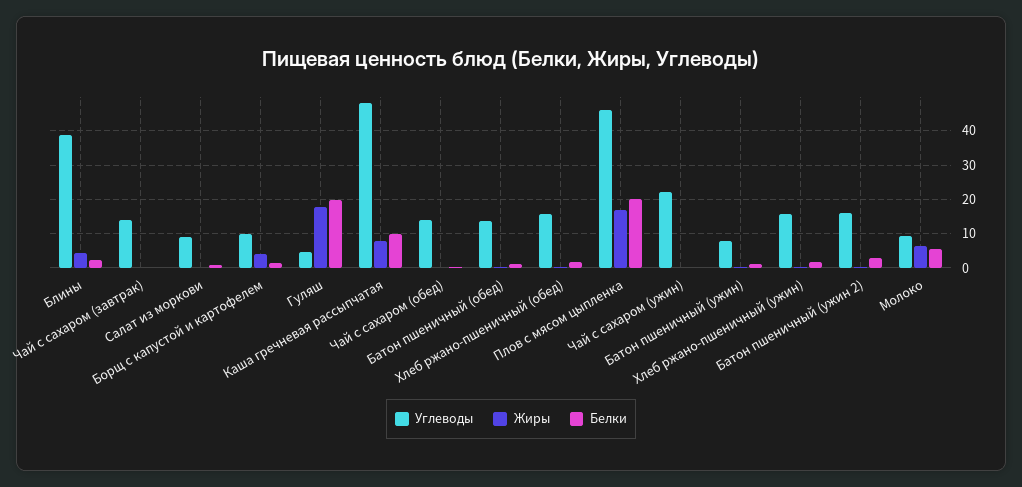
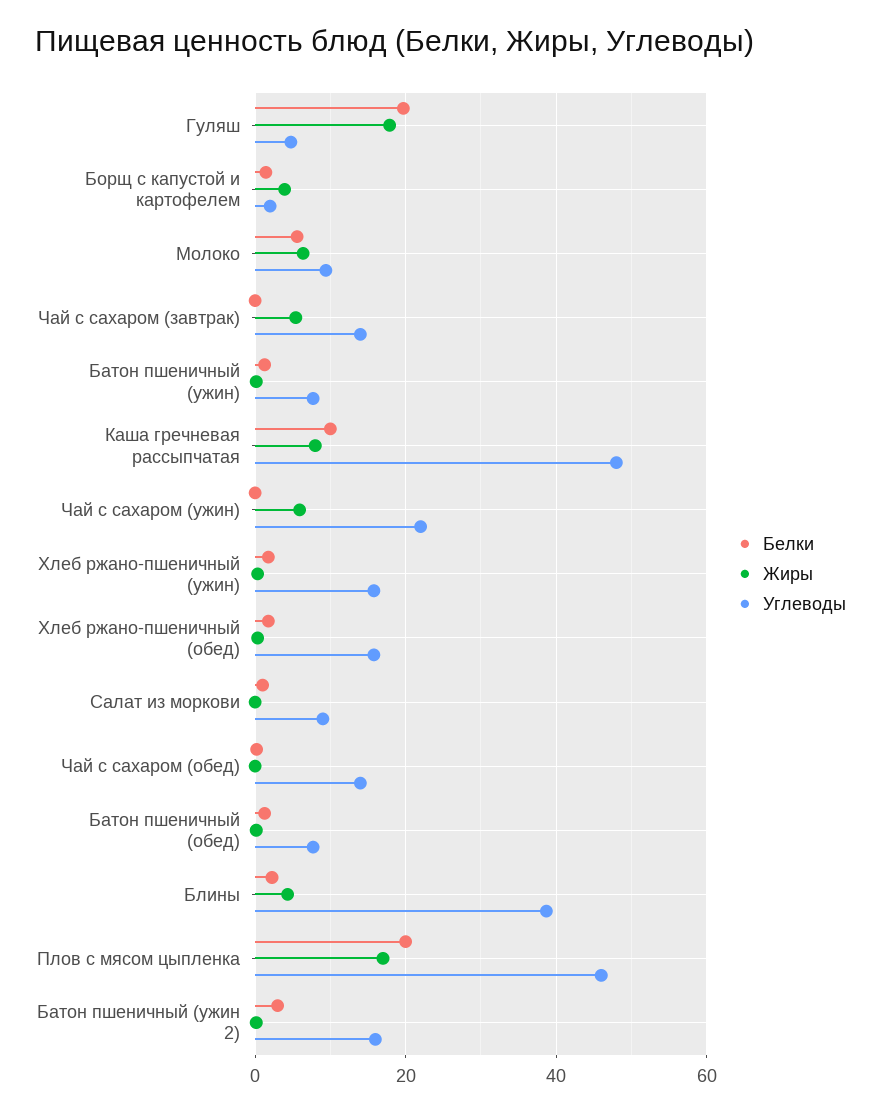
  {
    "Углеводы": {
      "Блины": 38,
      "Чай с сахаром (завтрак)": 14,
      "Салат из моркови": 10,
-     "Борщ с капустой и картофелем": 10,
+     "Борщ с капустой и картофелем": 2,
      "Гуляш": 4,
      "Каша гречневая рассыпчатая": 48,
      "Чай с сахаром (обед)": 14,
-     "Батон пшеничный (обед)": 14,
+     "Батон пшеничный (обед)": 8,
      "Хлеб ржано-пшеничный (обед)": 16,
      "Плов с мясом цыпленка": 46,
      "Чай с сахаром (ужин)": 22,
      "Батон пшеничный (ужин)": 8,
      "Хлеб ржано-пшеничный (ужин)": 16,
      "Батон пшеничный (ужин 2)": 16,
      "Молоко": 10
    },
    "Жиры": {
      "Блины": 4,
-     "Чай с сахаром (завтрак)": 0,
+     "Чай с сахаром (завтрак)": 6,
      "Салат из моркови": 0,
      "Борщ с капустой и картофелем": 4,
      "Гуляш": 18,
      "Каша гречневая рассыпчатая": 8,
      "Чай с сахаром (обед)": 0,
      "Батон пшеничный (обед)": 0,
      "Хлеб ржано-пшеничный (обед)": 0,
      "Плов с мясом цыпленка": 18,
-     "Чай с сахаром (ужин)": 0,
+     "Чай с сахаром (ужин)": 6,
      "Батон пшеничный (ужин)": 0,
      "Хлеб ржано-пшеничный (ужин)": 0,
      "Батон пшеничный (ужин 2)": 0,
      "Молоко": 6
    },
    "Белки": {
      "Блины": 2,
      "Чай с сахаром (завтрак)": 0,
      "Салат из моркови": 2,
      "Борщ с капустой и картофелем": 2,
      "Гуляш": 20,
      "Каша гречневая рассыпчатая": 10,
      "Чай с сахаром (обед)": 0,
      "Батон пшеничный (обед)": 2,
      "Хлеб ржано-пшеничный (обед)": 2,
      "Плов с мясом цыпленка": 20,
      "Чай с сахаром (ужин)": 0,
      "Батон пшеничный (ужин)": 2,
      "Хлеб ржано-пшеничный (ужин)": 2,
      "Батон пшеничный (ужин 2)": 4,
      "Молоко": 6
    }
  }

